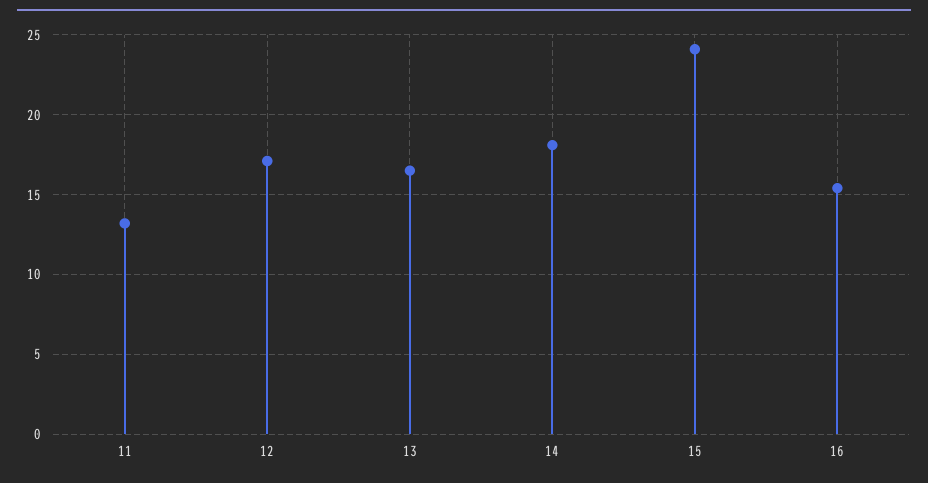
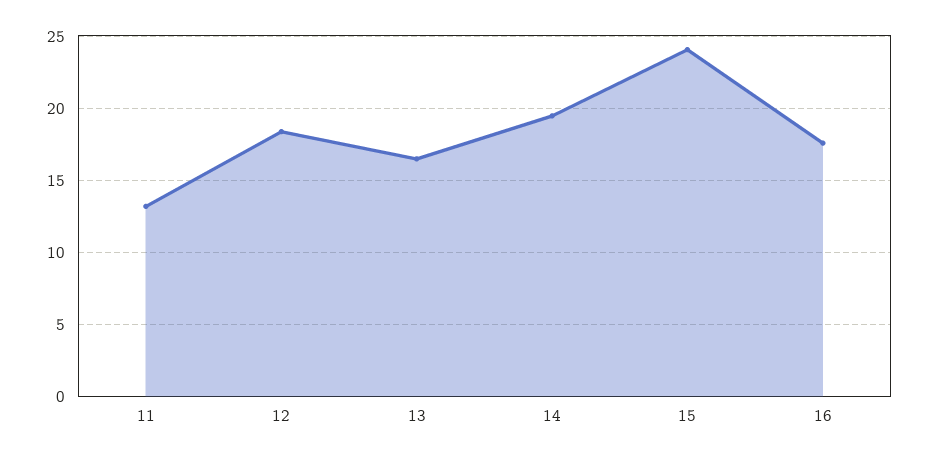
  {
    "11": 13,
-   "12": 17,
+   "12": 18.5,
    "13": 16.5,
-   "14": 18,
+   "14": 19.5,
    "15": 24,
-   "16": 15.5
+   "16": 17.5
  }

